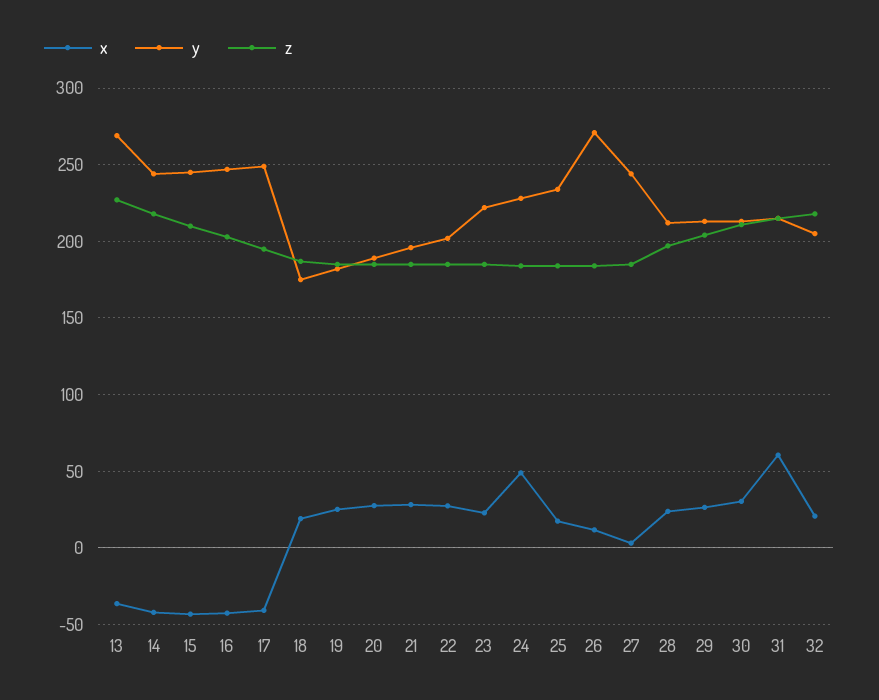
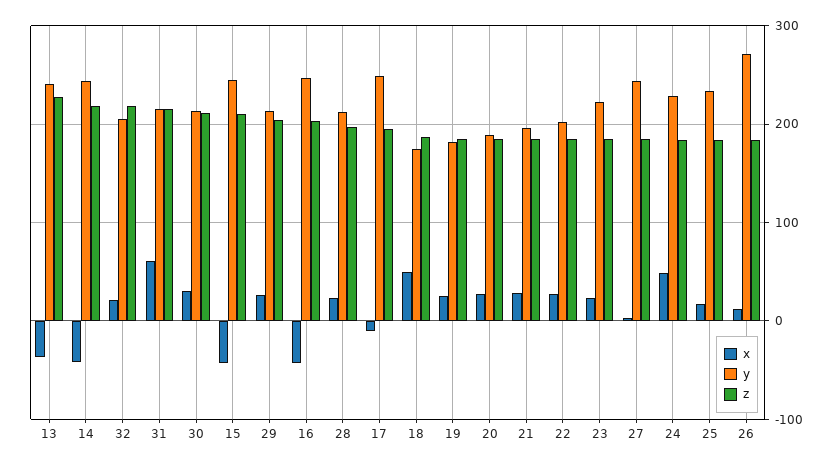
  {
    "x": {
      "13": -35,
      "14": -40,
      "15": -45,
      "16": -45,
-     "17": -40,
+     "17": -10,
-     "18": 20,
+     "18": 50,
      "19": 25,
      "20": 30,
      "21": 30,
      "22": 25,
      "23": 25,
      "24": 50,
      "25": 15,
      "26": 10,
      "27": 5,
      "28": 25,
      "29": 25,
      "30": 30,
      "31": 60,
      "32": 20
    },
    "y": {
-     "13": 270,
+     "13": 240,
      "14": 245,
      "15": 245,
      "16": 245,
      "17": 250,
      "18": 175,
      "19": 180,
      "20": 190,
      "21": 195,
      "22": 200,
      "23": 220,
      "24": 230,
      "25": 235,
      "26": 270,
      "27": 245,
      "28": 210,
      "29": 215,
      "30": 215,
      "31": 215,
      "32": 205
    },
    "z": {
      "13": 225,
      "14": 220,
      "15": 210,
      "16": 205,
      "17": 195,
      "18": 185,
      "19": 185,
      "20": 185,
      "21": 185,
      "22": 185,
      "23": 185,
      "24": 185,
      "25": 185,
      "26": 185,
      "27": 185,
      "28": 195,
      "29": 205,
      "30": 210,
      "31": 215,
      "32": 220
    }
  }

